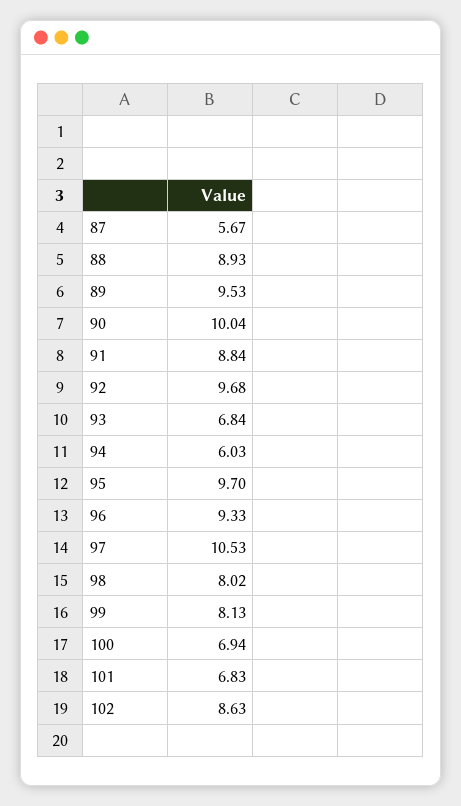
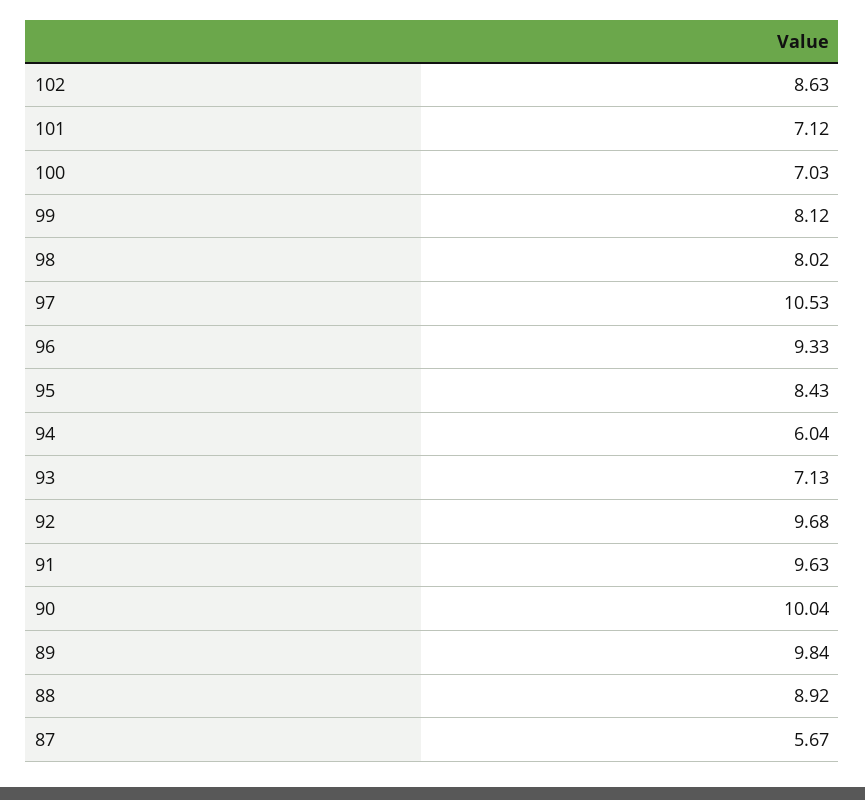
  {
    "87": 5.67,
-   "88": 8.93,
+   "88": 8.92,
-   "89": 9.53,
+   "89": 9.84,
    "90": 10.04,
-   "91": 8.84,
+   "91": 9.63,
    "92": 9.68,
-   "93": 6.84,
+   "93": 7.13,
-   "94": 6.03,
+   "94": 6.04,
-   "95": 9.7,
+   "95": 8.43,
    "96": 9.33,
    "97": 10.53,
    "98": 8.02,
-   "99": 8.13,
+   "99": 8.12,
-   "100": 6.94,
+   "100": 7.03,
-   "101": 6.83,
+   "101": 7.12,
    "102": 8.63
  }

